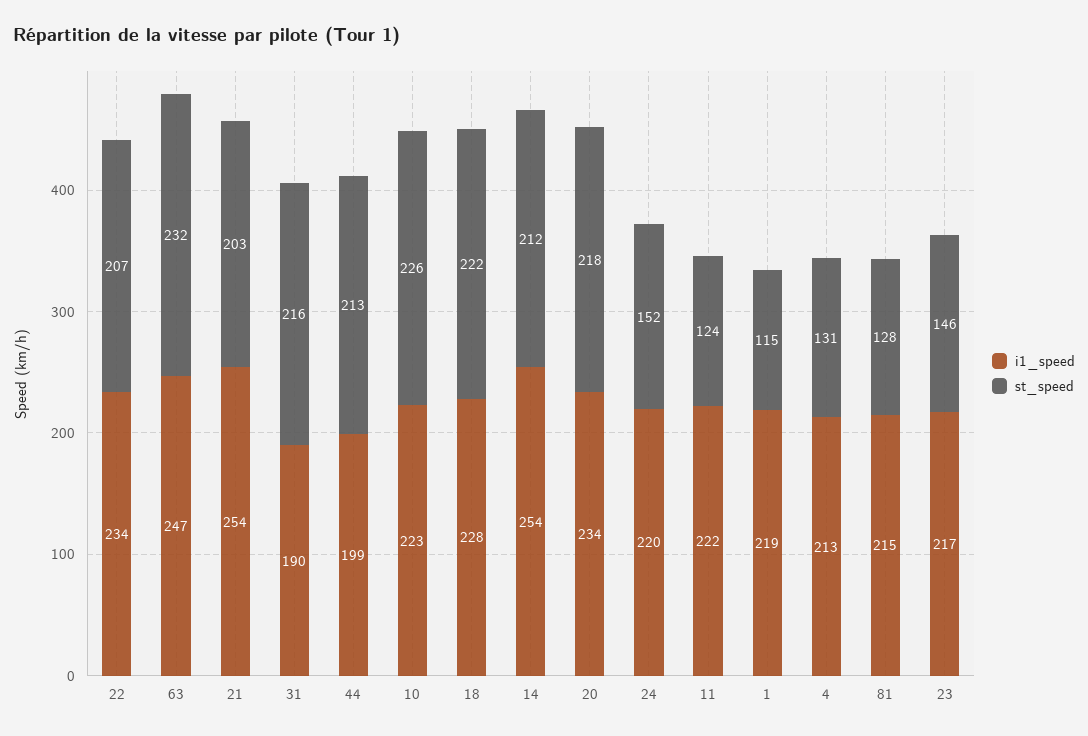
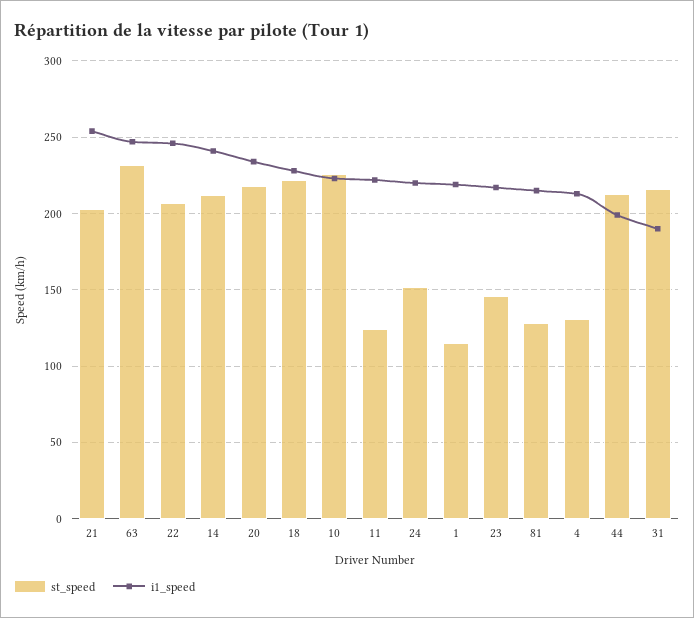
  {
    "i1_speed": {
-     "22": 234,
+     "22": 245,
      "63": 247,
      "21": 254,
      "31": 190,
      "44": 199,
      "10": 223,
      "18": 228,
-     "14": 254,
+     "14": 240,
      "20": 234,
      "24": 220,
      "11": 222,
      "1": 219,
      "4": 213,
      "81": 215,
      "23": 217
    },
    "st_speed": {
      "22": 207,
      "63": 232,
      "21": 203,
      "31": 216,
      "44": 213,
      "10": 226,
      "18": 222,
      "14": 212,
      "20": 218,
      "24": 152,
      "11": 124,
      "1": 115,
      "4": 131,
      "81": 128,
      "23": 146
    }
  }

